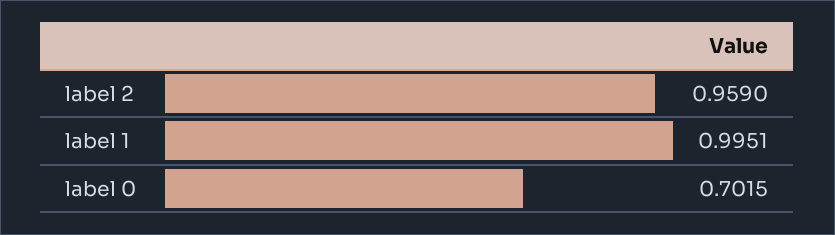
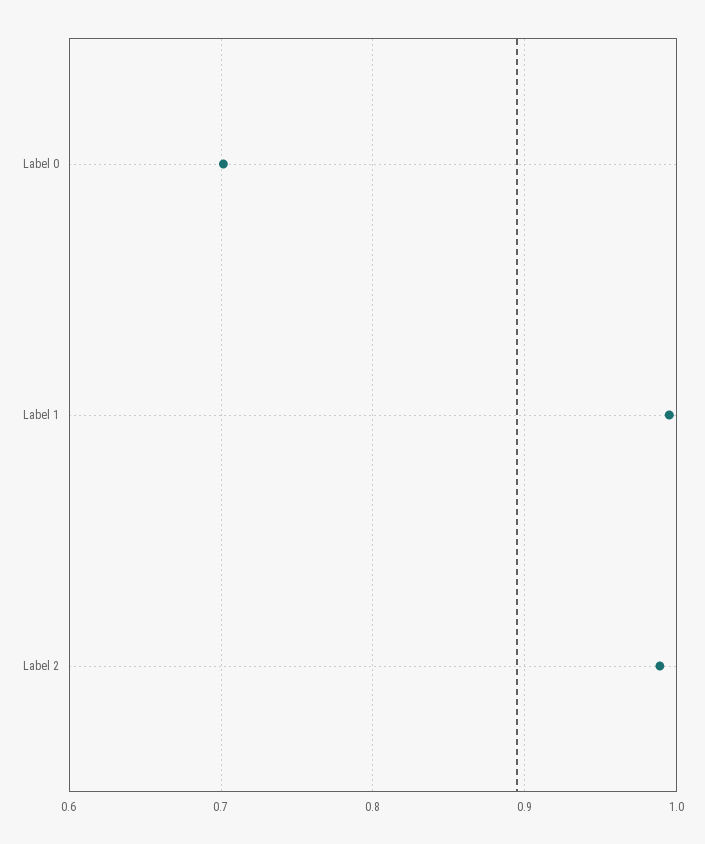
  {
-   "label 2": 0.959,
+   "label 2": 0.99,
    "label 1": 0.9951,
    "label 0": 0.7015
  }

